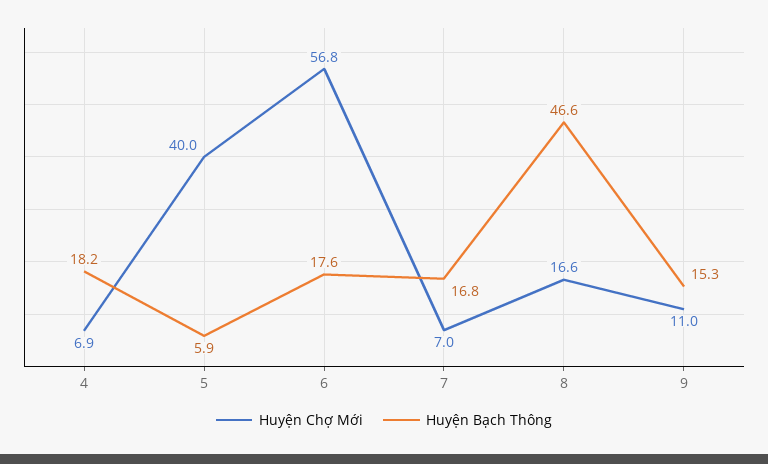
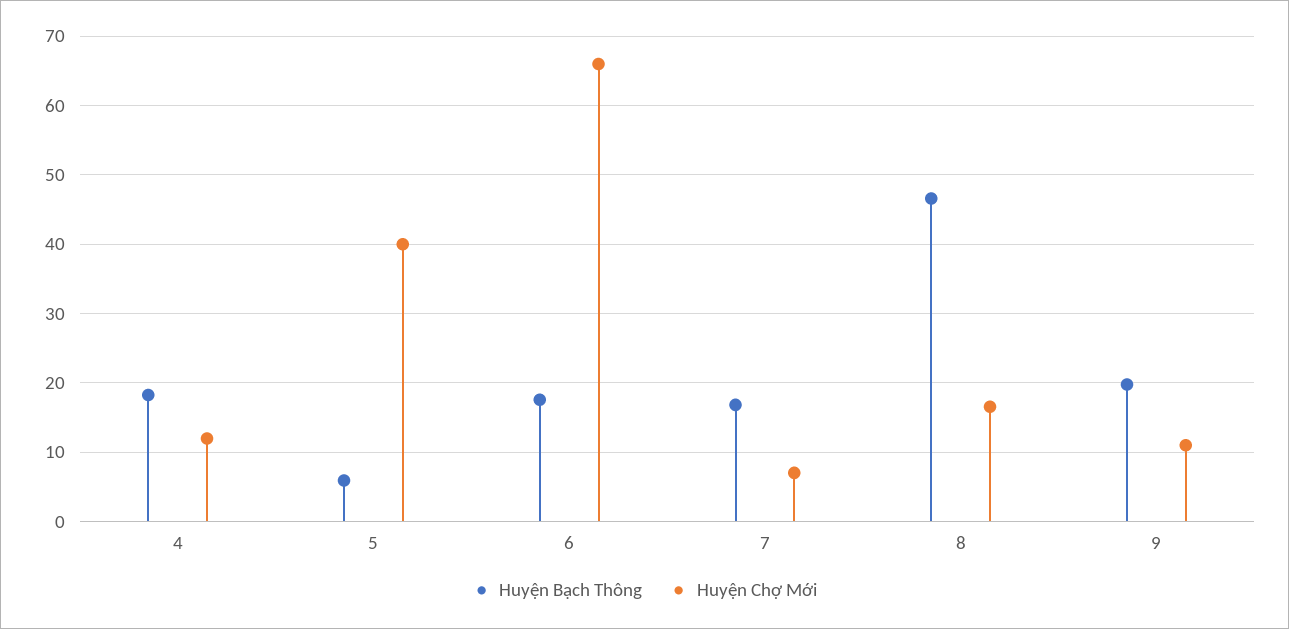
  {
    "Huyện Chợ Mới": {
-     "4": 6.9,
+     "4": 12,
      "5": 40,
-     "6": 56.8,
+     "6": 66,
      "7": 7,
      "8": 16.6,
      "9": 11
    },
    "Huyện Bạch Thông": {
      "4": 18.2,
      "5": 5.9,
      "6": 17.6,
      "7": 16.8,
      "8": 46.6,
-     "9": 15.3
+     "9": 20
    }
  }

